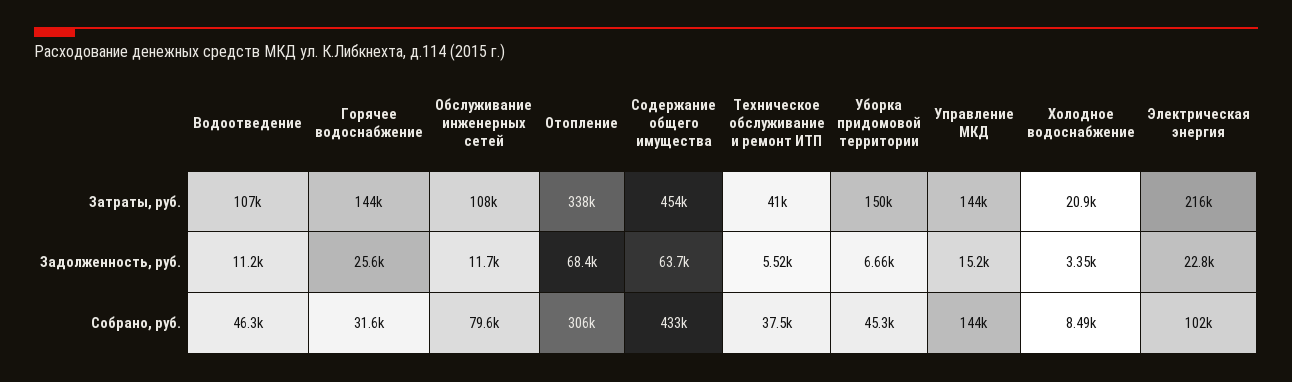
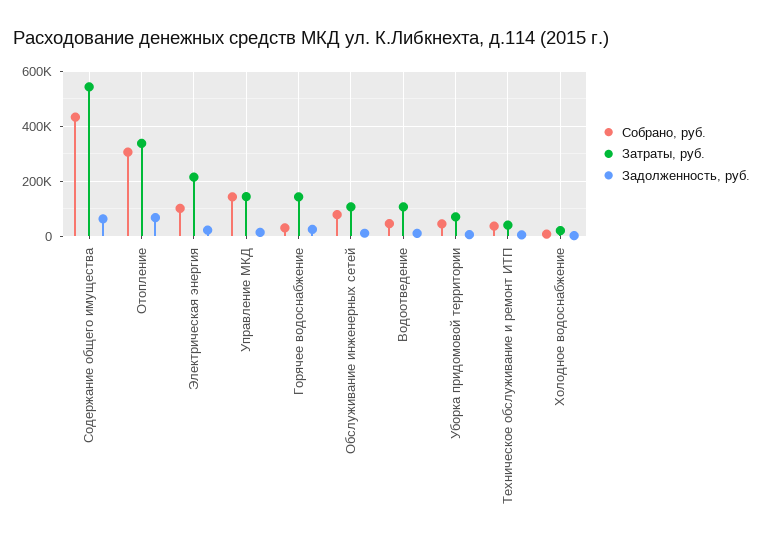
  {
    "Затраты, руб.": {
      "Водоотведение": 107000,
      "Горячее водоснабжение": 144000,
      "Обслуживание инженерных сетей": 108000,
      "Отопление": 338000,
-     "Содержание общего имущества": 454000,
+     "Содержание общего имущества": 550000,
      "Техническое обслуживание и ремонт ИТП": 41000,
-     "Уборка придомовой территории": 150000,
+     "Уборка придомовой территории": 75000,
      "Управление МКД": 144000,
      "Холодное водоснабжение": 20900,
      "Электрическая энергия": 216000
    },
    "Задолженность, руб.": {
      "Водоотведение": 11200,
      "Горячее водоснабжение": 25600,
      "Обслуживание инженерных сетей": 11700,
      "Отопление": 68400,
      "Содержание общего имущества": 63700,
      "Техническое обслуживание и ремонт ИТП": 5520,
      "Уборка придомовой территории": 6660,
      "Управление МКД": 15200,
      "Холодное водоснабжение": 3350,
      "Электрическая энергия": 22800
    },
    "Собрано, руб.": {
      "Водоотведение": 46300,
      "Горячее водоснабжение": 31600,
      "Обслуживание инженерных сетей": 79600,
      "Отопление": 306000,
      "Содержание общего имущества": 433000,
      "Техническое обслуживание и ремонт ИТП": 37500,
      "Уборка придомовой территории": 45300,
      "Управление МКД": 144000,
      "Холодное водоснабжение": 8490,
      "Электрическая энергия": 102000
    }
  }

